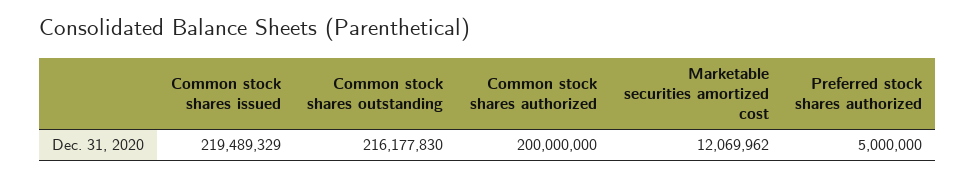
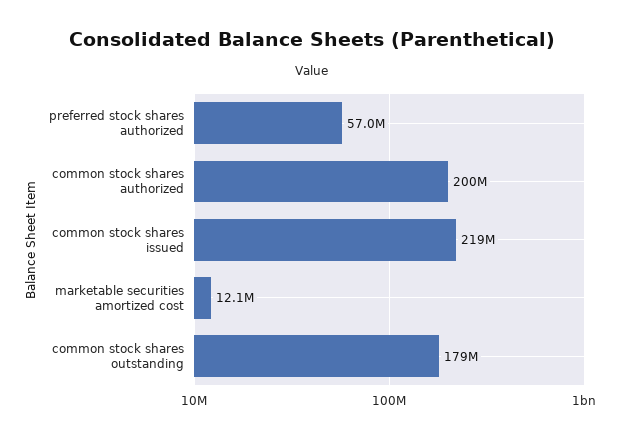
  {
    "Common stock shares issued": 219489329,
-   "Common stock shares outstanding": 216177830,
+   "Common stock shares outstanding": 179000000,
    "Common stock shares authorized": 200000000,
    "Marketable securities amortized cost": 12069962,
-   "Preferred stock shares authorized": 5000000
+   "Preferred stock shares authorized": 57000000
  }

